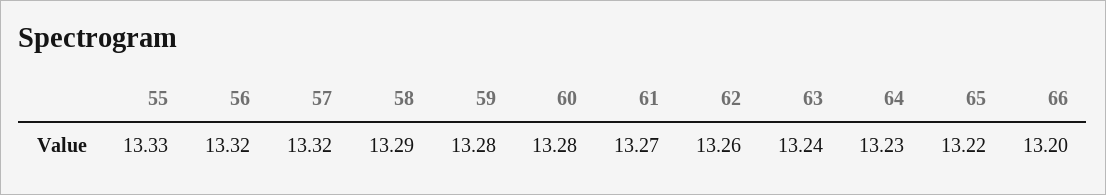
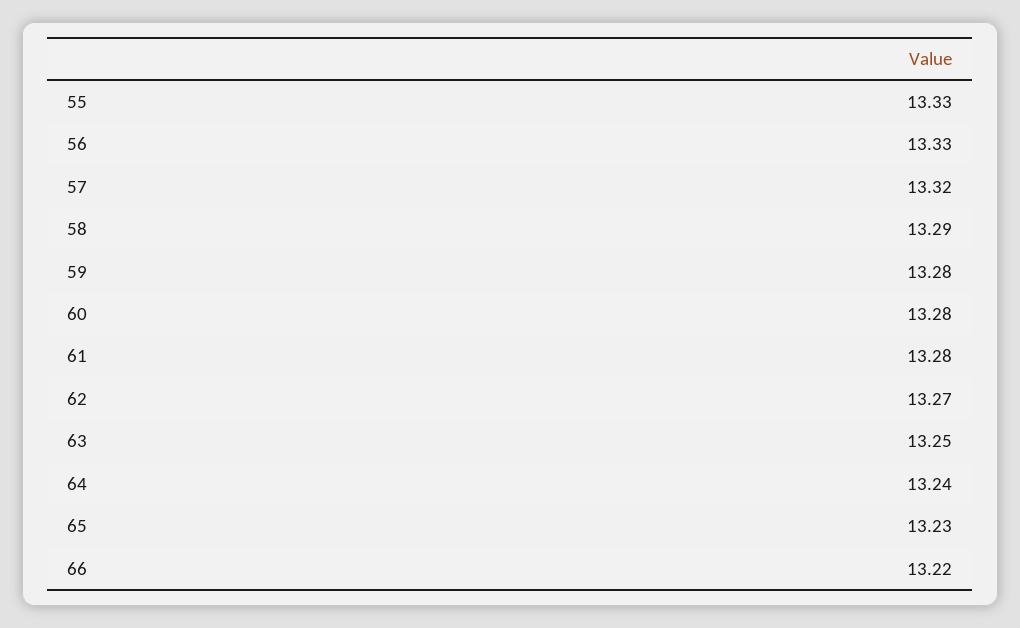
  {
    "55": 13.33,
-   "56": 13.32,
+   "56": 13.33,
    "57": 13.32,
    "58": 13.29,
    "59": 13.28,
    "60": 13.28,
-   "61": 13.27,
+   "61": 13.28,
-   "62": 13.26,
+   "62": 13.27,
-   "63": 13.24,
+   "63": 13.25,
-   "64": 13.23,
+   "64": 13.24,
-   "65": 13.22,
+   "65": 13.23,
-   "66": 13.2
+   "66": 13.22
  }

